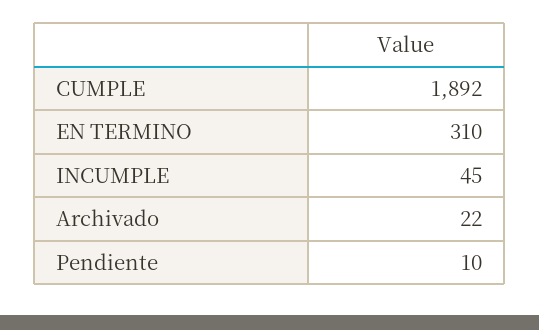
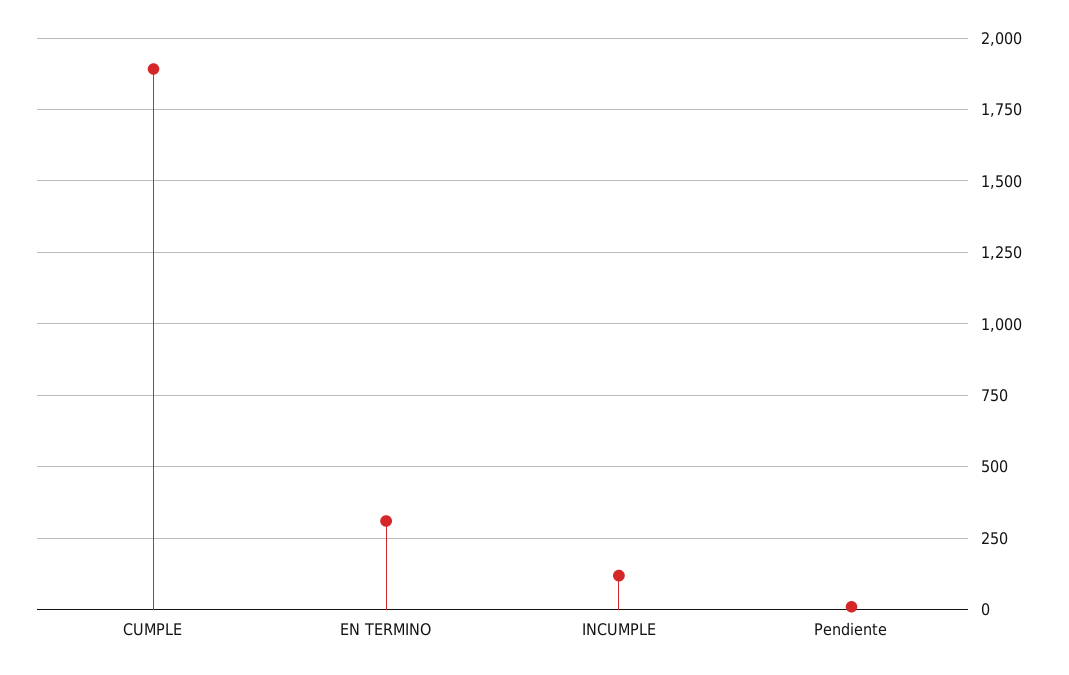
  {
    "CUMPLE": 1892,
    "EN TERMINO": 310,
-   "INCUMPLE": 45,
+   "INCUMPLE": 125,
-   "Archivado": 22,
    "Pendiente": 10
  }

